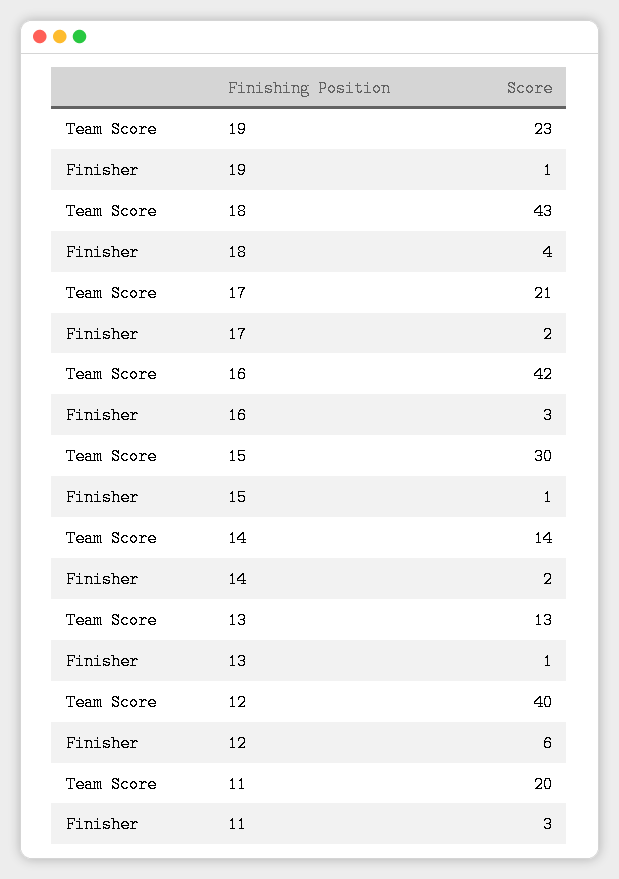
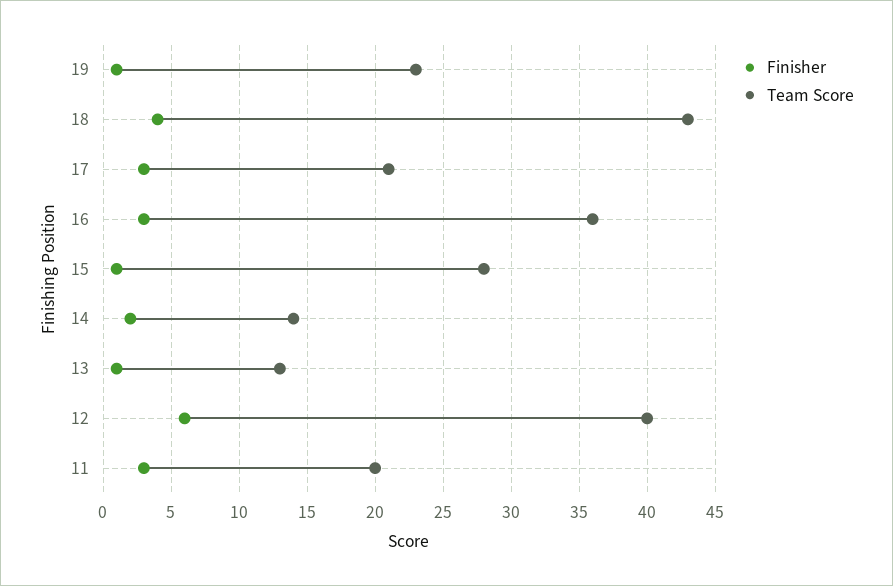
  {
    "Team Score": {
      "19": 23,
      "18": 43,
      "17": 21,
-     "16": 42,
+     "16": 36,
-     "15": 30,
+     "15": 28,
      "14": 14,
      "13": 13,
      "12": 40,
      "11": 20
    },
    "Finisher": {
      "19": 1,
      "18": 4,
-     "17": 2,
+     "17": 3,
      "16": 3,
      "15": 1,
      "14": 2,
      "13": 1,
      "12": 6,
      "11": 3
    }
  }

